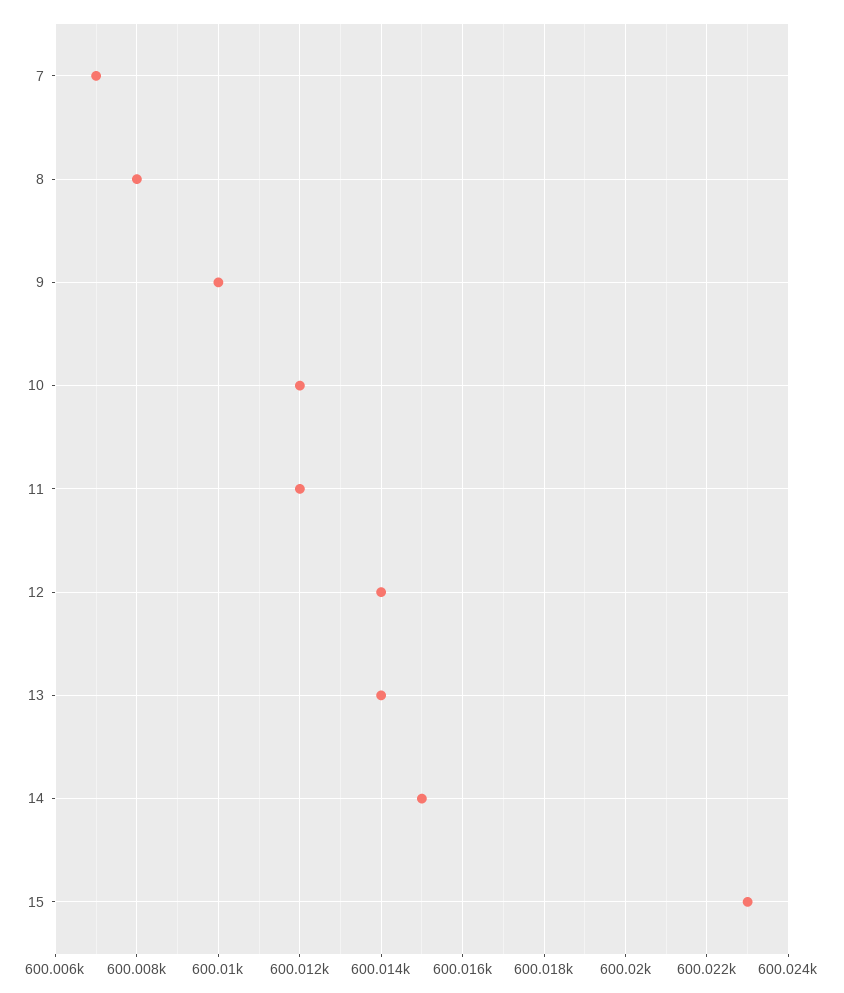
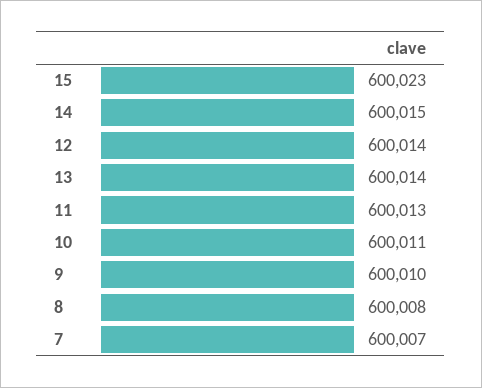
  {
    "7": 600007,
    "8": 600008,
    "9": 600010,
-   "10": 600012,
+   "10": 600011,
-   "11": 600012,
+   "11": 600013,
    "12": 600014,
    "13": 600014,
    "14": 600015,
    "15": 600023
  }

